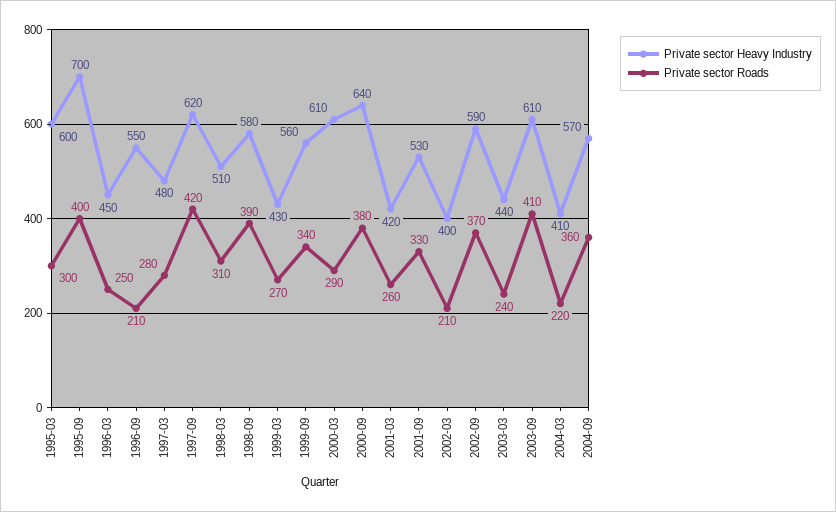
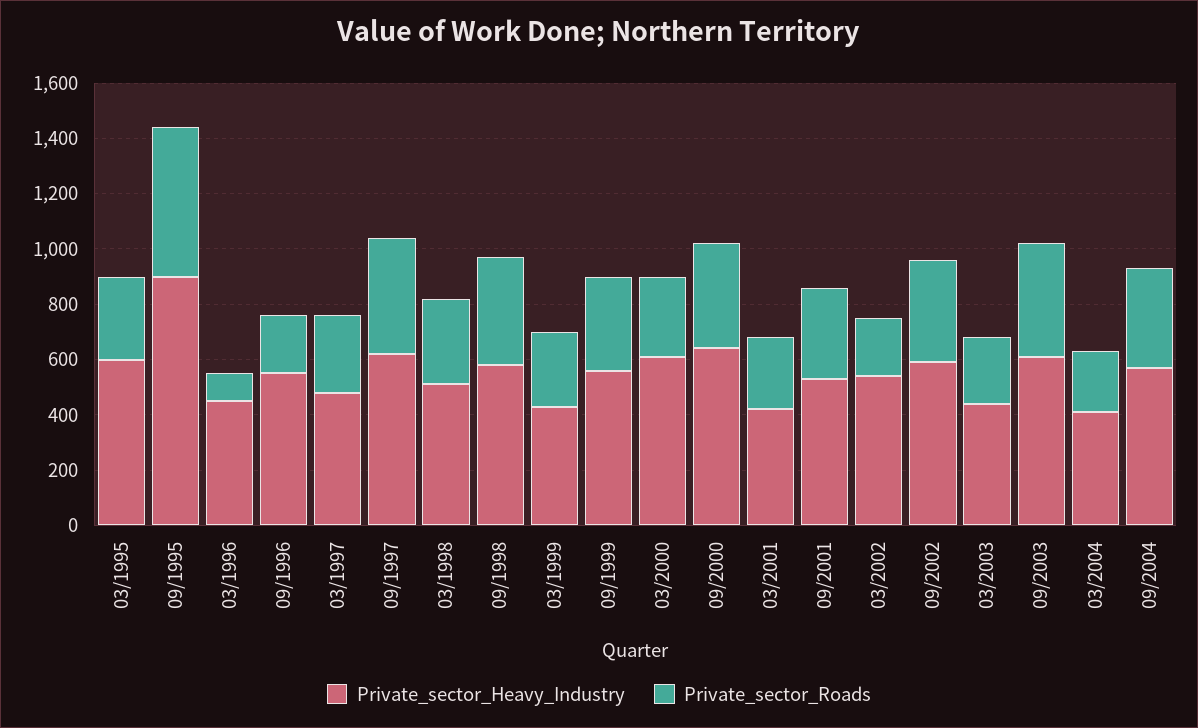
  {
    "Private sector Heavy Industry": {
      "1995-03": 600,
-     "1995-09": 700,
+     "1995-09": 900,
      "1996-03": 450,
      "1996-09": 550,
      "1997-03": 480,
      "1997-09": 620,
      "1998-03": 510,
      "1998-09": 580,
      "1999-03": 430,
      "1999-09": 560,
      "2000-03": 610,
      "2000-09": 640,
      "2001-03": 420,
      "2001-09": 530,
-     "2002-03": 400,
+     "2002-03": 550,
      "2002-09": 590,
      "2003-03": 440,
      "2003-09": 610,
      "2004-03": 410,
      "2004-09": 570
    },
    "Private sector Roads": {
      "1995-03": 300,
-     "1995-09": 400,
+     "1995-09": 550,
-     "1996-03": 250,
+     "1996-03": 100,
      "1996-09": 210,
      "1997-03": 280,
      "1997-09": 420,
      "1998-03": 310,
      "1998-09": 390,
      "1999-03": 270,
      "1999-09": 340,
      "2000-03": 290,
      "2000-09": 380,
      "2001-03": 260,
      "2001-09": 330,
      "2002-03": 210,
      "2002-09": 370,
      "2003-03": 240,
      "2003-09": 410,
      "2004-03": 220,
      "2004-09": 360
    }
  }

